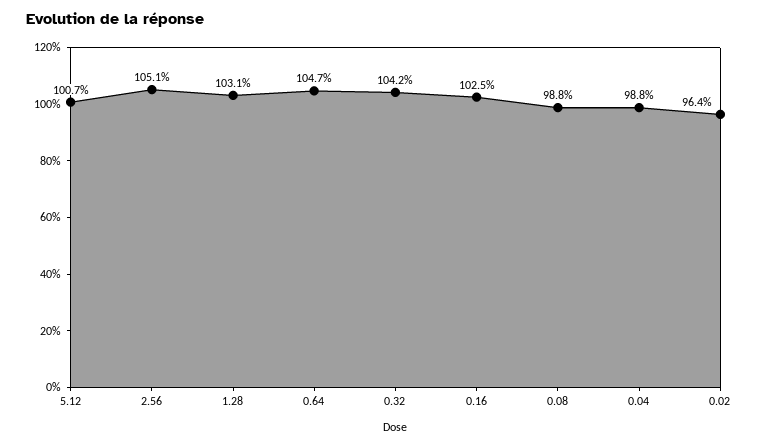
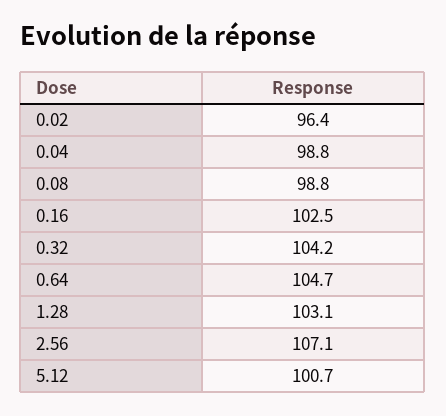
  {
    "5.12": 100.7,
-   "2.56": 105.1,
+   "2.56": 107.1,
    "1.28": 103.1,
    "0.64": 104.7,
    "0.32": 104.2,
    "0.16": 102.5,
    "0.08": 98.8,
    "0.04": 98.8,
    "0.02": 96.4
  }

